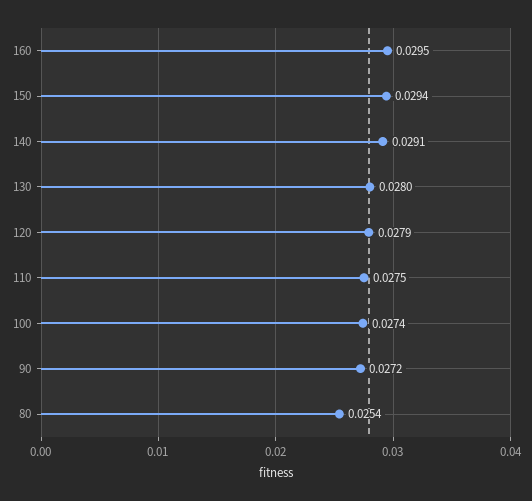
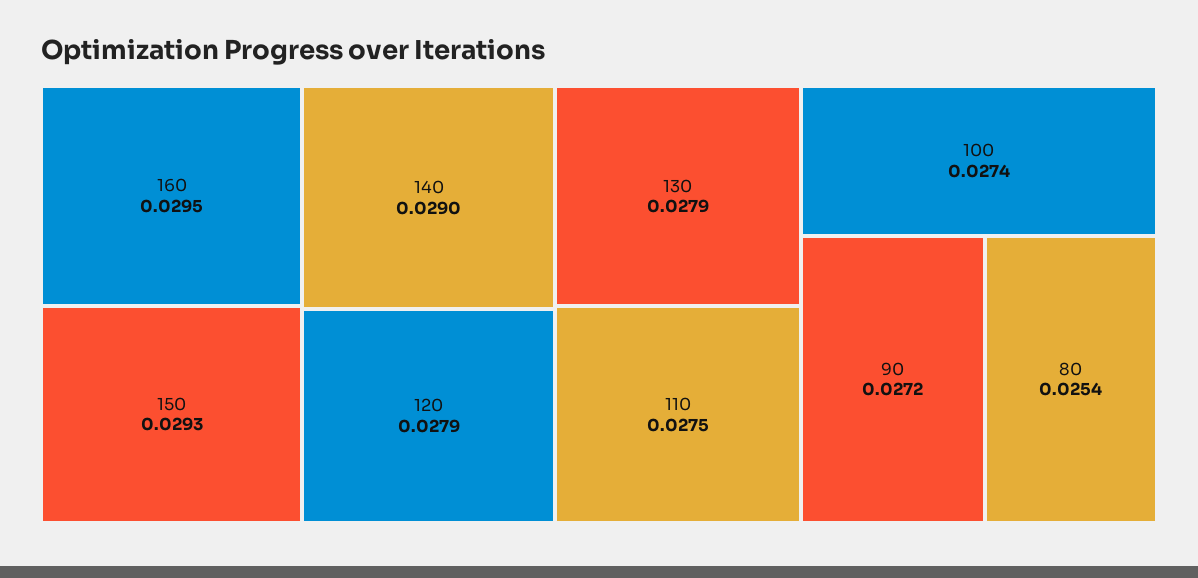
  {
    "160": 0.0295,
-   "150": 0.0294,
+   "150": 0.0293,
-   "140": 0.0291,
+   "140": 0.029,
-   "130": 0.028,
+   "130": 0.0279,
    "120": 0.0279,
    "110": 0.0275,
    "100": 0.0274,
    "90": 0.0272,
    "80": 0.0254
  }

